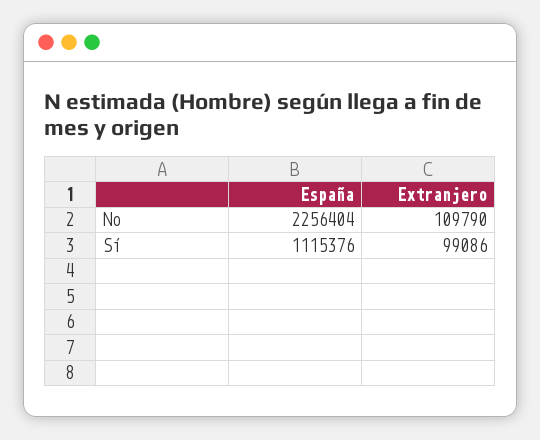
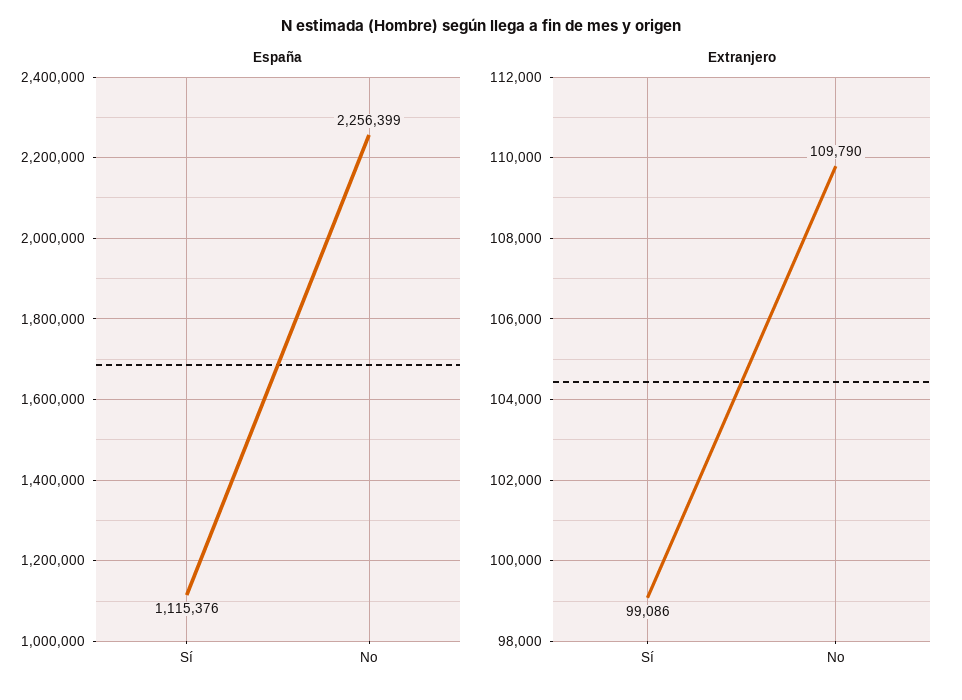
  {
    "España": {
-     "No": 2256404,
+     "No": 2256399,
      "Sí": 1115376
    },
    "Extranjero": {
      "No": 109790,
      "Sí": 99086
    }
  }

